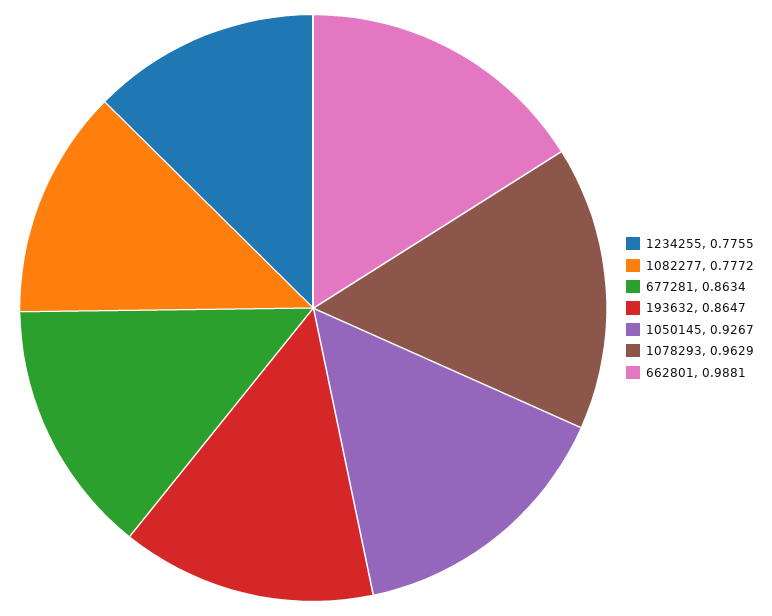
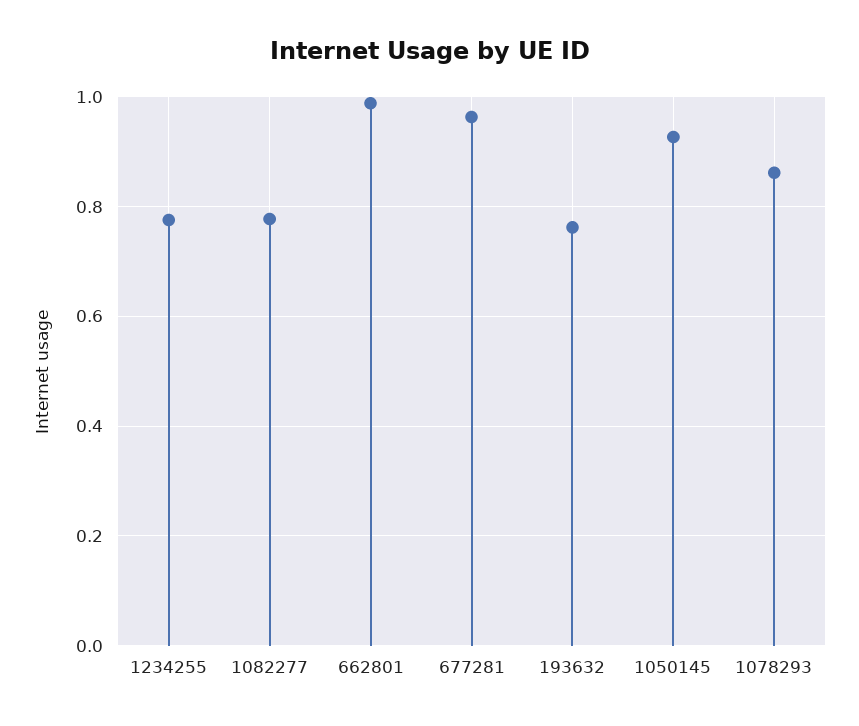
  {
    "1234255": 0.7755,
    "1082277": 0.7772,
-   "677281": 0.8634,
+   "677281": 0.96,
-   "193632": 0.8647,
+   "193632": 0.76,
    "1050145": 0.9267,
-   "1078293": 0.9629,
+   "1078293": 0.86,
    "662801": 0.9881
  }

